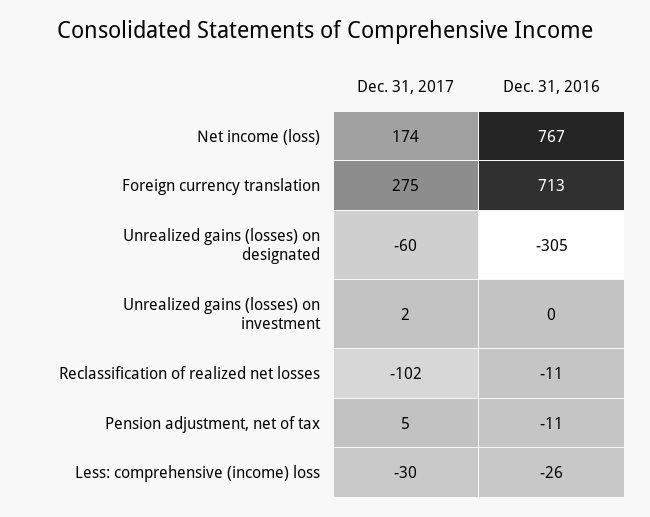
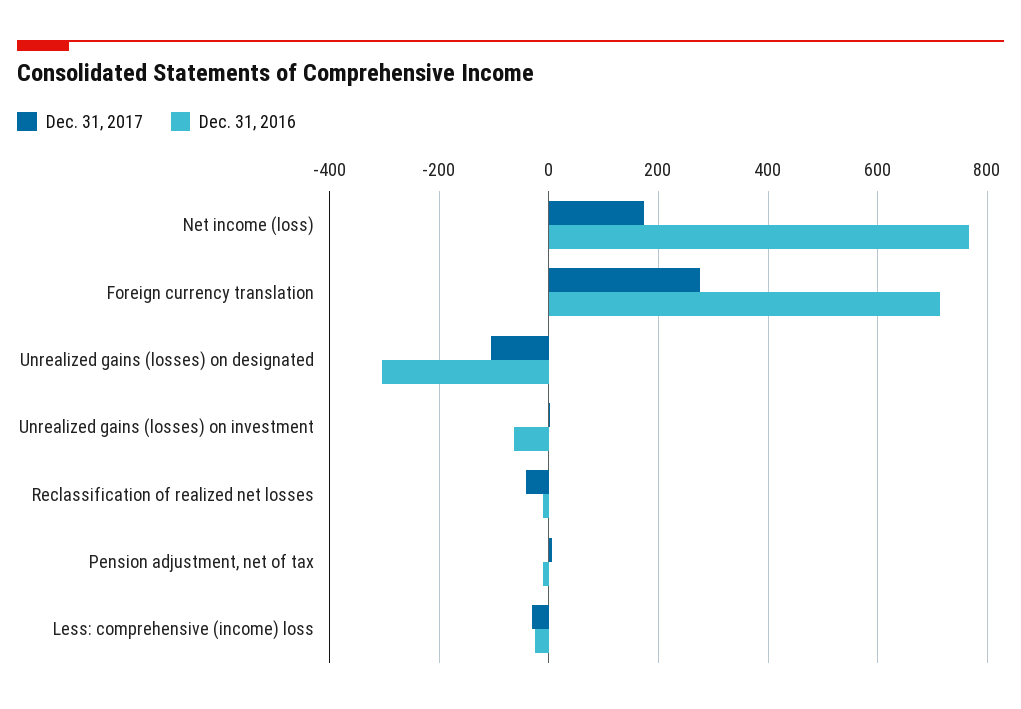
  {
    "Dec. 31, 2017": {
      "Net income (loss)": 174,
      "Foreign currency translation": 275,
-     "Unrealized gains (losses) on designated": -60,
+     "Unrealized gains (losses) on designated": -100,
      "Unrealized gains (losses) on investment": 2,
-     "Reclassification of realized net losses": -102,
+     "Reclassification of realized net losses": -40,
      "Pension adjustment, net of tax": 5,
      "Less: comprehensive (income) loss": -30
    },
    "Dec. 31, 2016": {
      "Net income (loss)": 767,
      "Foreign currency translation": 713,
      "Unrealized gains (losses) on designated": -305,
-     "Unrealized gains (losses) on investment": 0,
+     "Unrealized gains (losses) on investment": -60,
      "Reclassification of realized net losses": -11,
      "Pension adjustment, net of tax": -11,
      "Less: comprehensive (income) loss": -26
    }
  }

